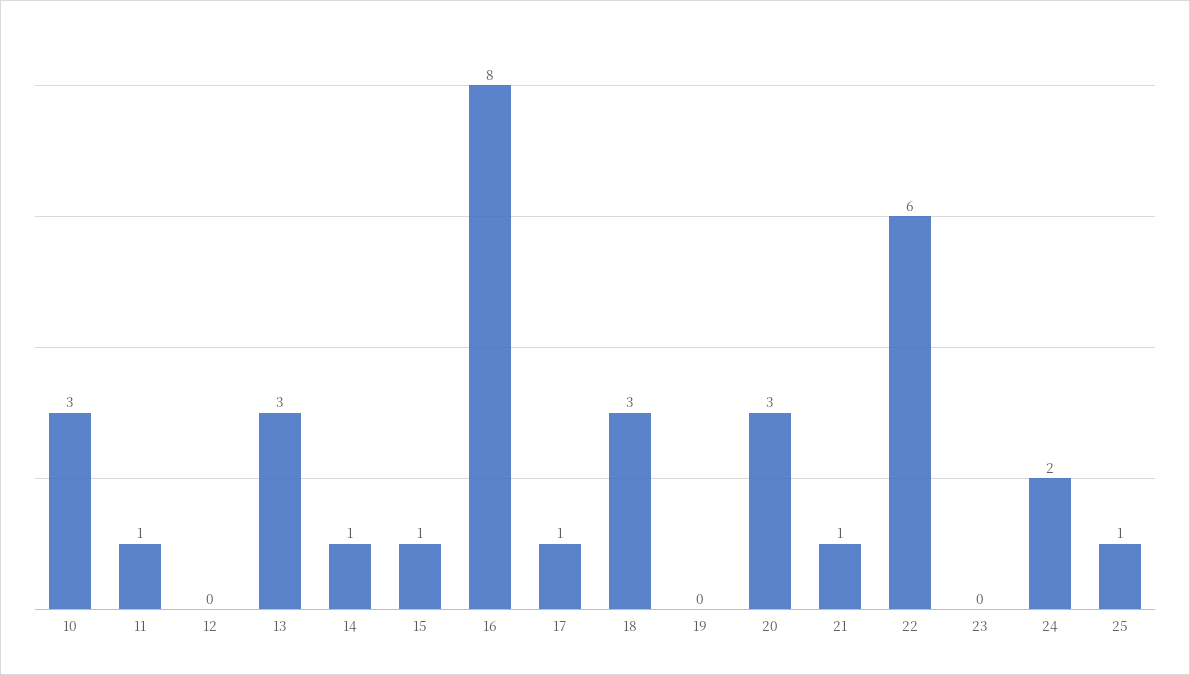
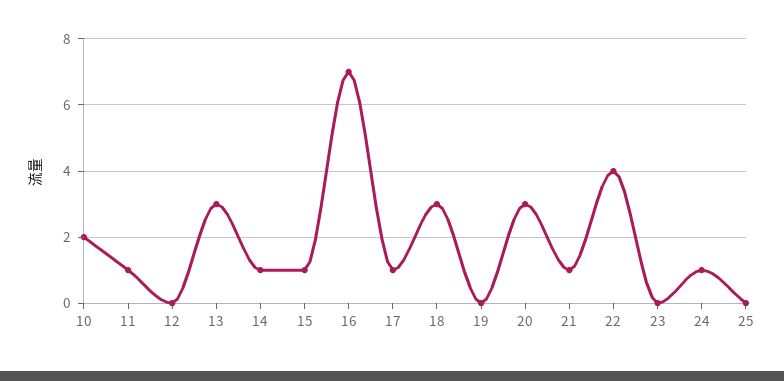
  {
-   "10": 3,
+   "10": 2,
    "11": 1,
    "12": 0,
    "13": 3,
    "14": 1,
    "15": 1,
-   "16": 8,
+   "16": 7,
    "17": 1,
    "18": 3,
    "19": 0,
    "20": 3,
    "21": 1,
-   "22": 6,
+   "22": 4,
    "23": 0,
-   "24": 2,
+   "24": 1,
-   "25": 1
+   "25": 0
  }

